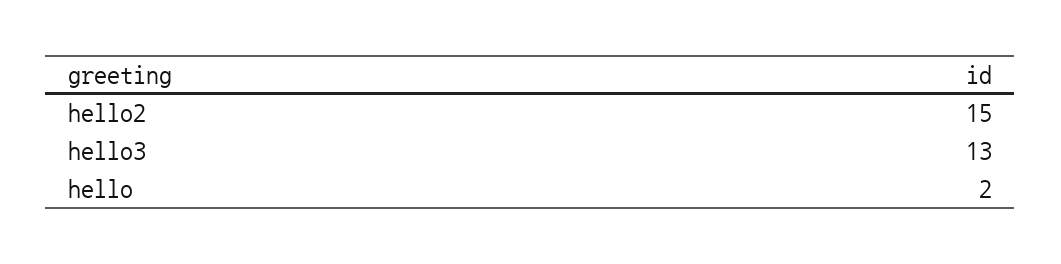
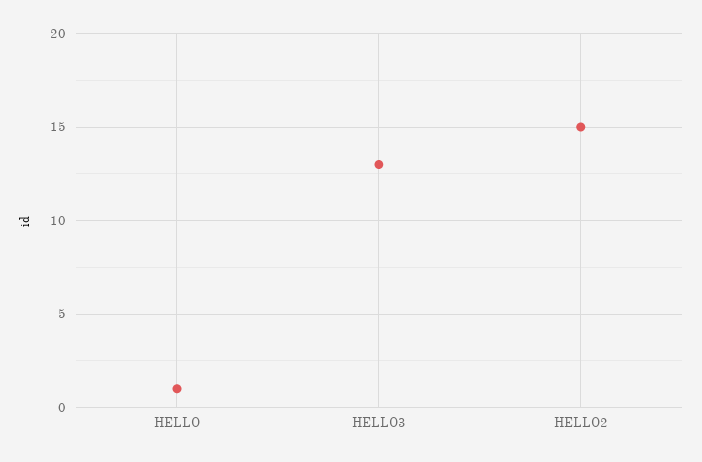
  {
    "hello2": 15,
    "hello3": 13,
-   "hello": 2
+   "hello": 1
  }

